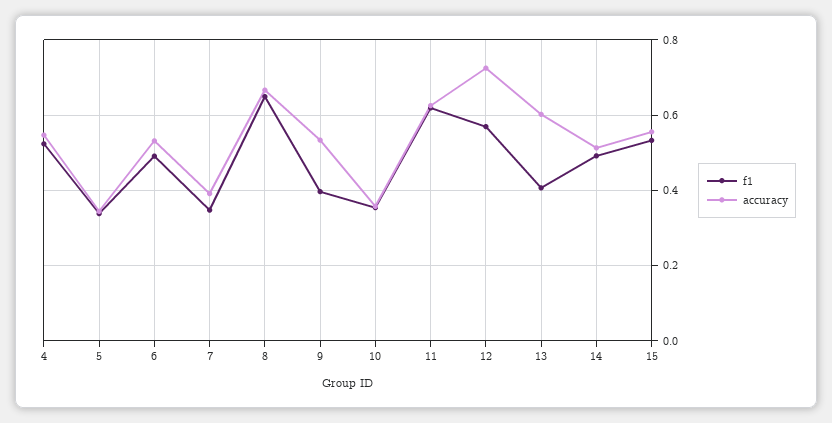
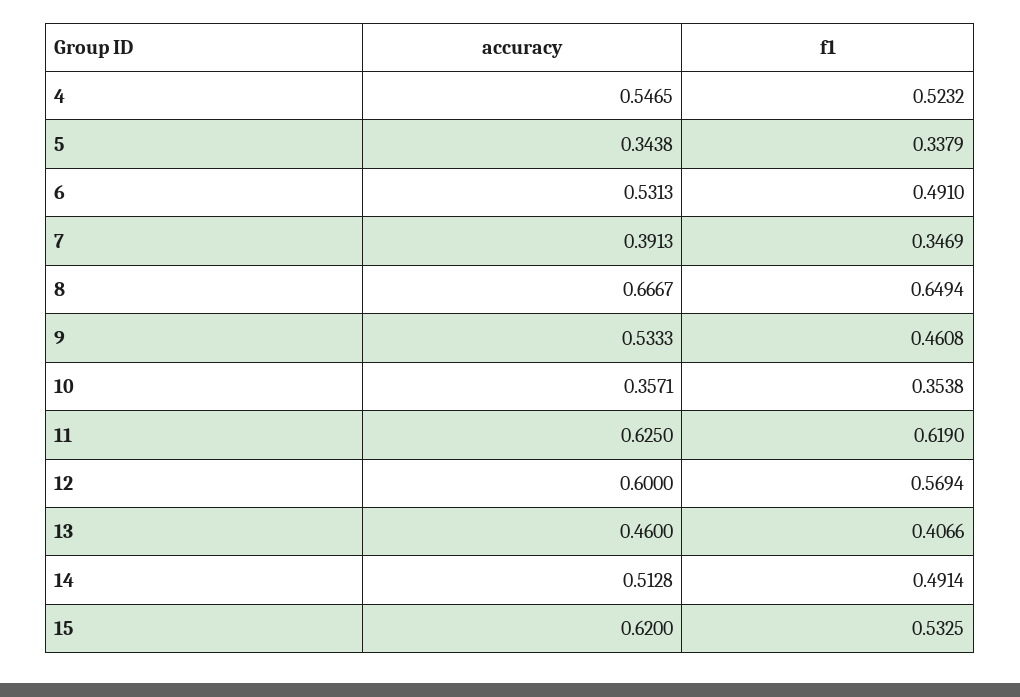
  {
    "f1": {
      "4": 0.5232,
      "5": 0.3379,
      "6": 0.491,
      "7": 0.3469,
      "8": 0.6494,
-     "9": 0.4,
+     "9": 0.4608,
      "10": 0.3538,
      "11": 0.619,
      "12": 0.5694,
      "13": 0.4066,
      "14": 0.4914,
      "15": 0.5325
    },
    "accuracy": {
      "4": 0.5465,
      "5": 0.3438,
      "6": 0.5313,
      "7": 0.3913,
      "8": 0.6667,
      "9": 0.5333,
      "10": 0.3571,
      "11": 0.625,
-     "12": 0.72,
+     "12": 0.6,
-     "13": 0.6,
+     "13": 0.46,
      "14": 0.5128,
-     "15": 0.56
+     "15": 0.62
    }
  }

